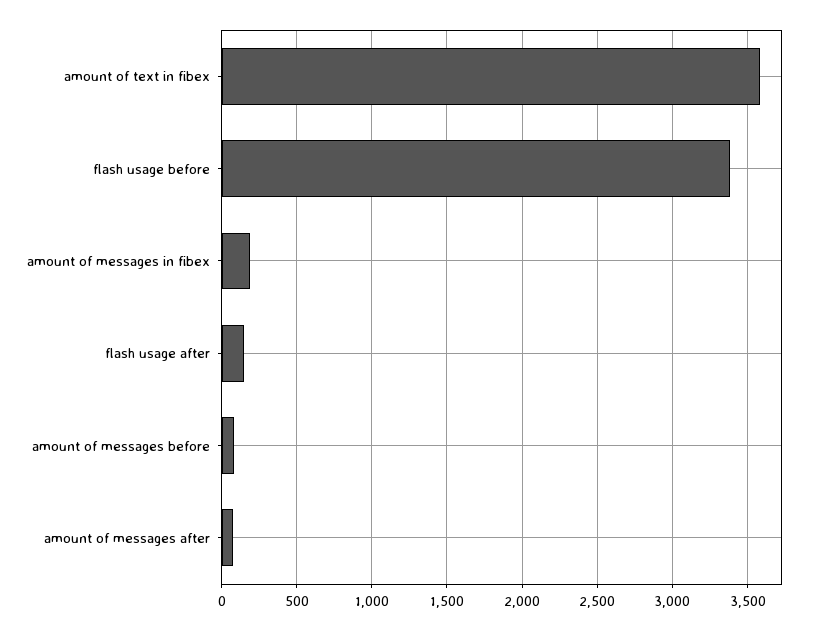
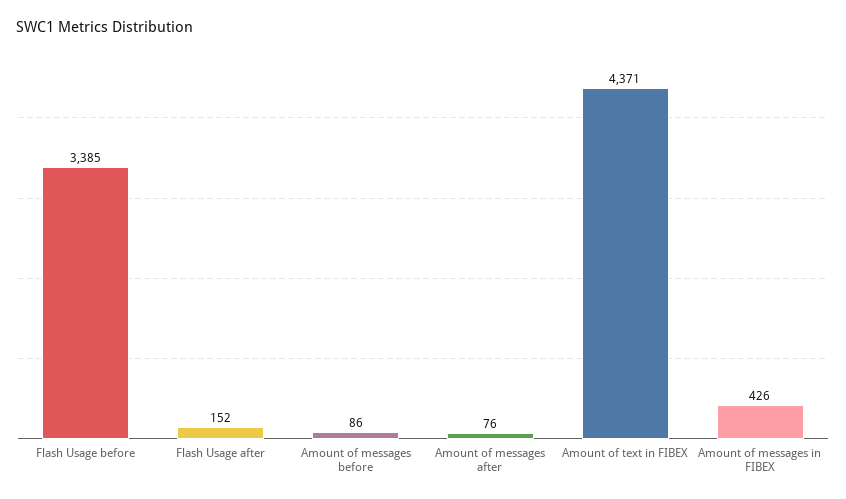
  {
-   "amount of text in fibex": 3600,
+   "amount of text in fibex": 4371,
    "flash usage before": 3385,
-   "amount of messages in fibex": 200,
+   "amount of messages in fibex": 426,
    "flash usage after": 152,
    "amount of messages before": 86,
    "amount of messages after": 76
  }

